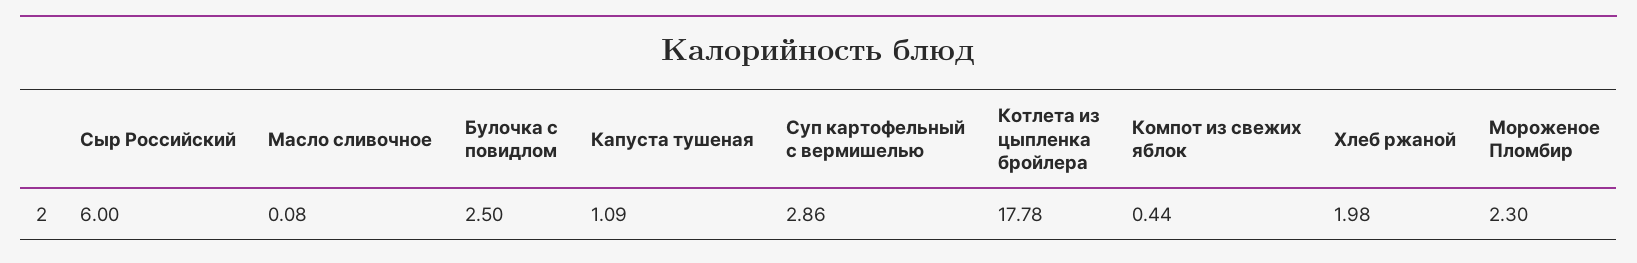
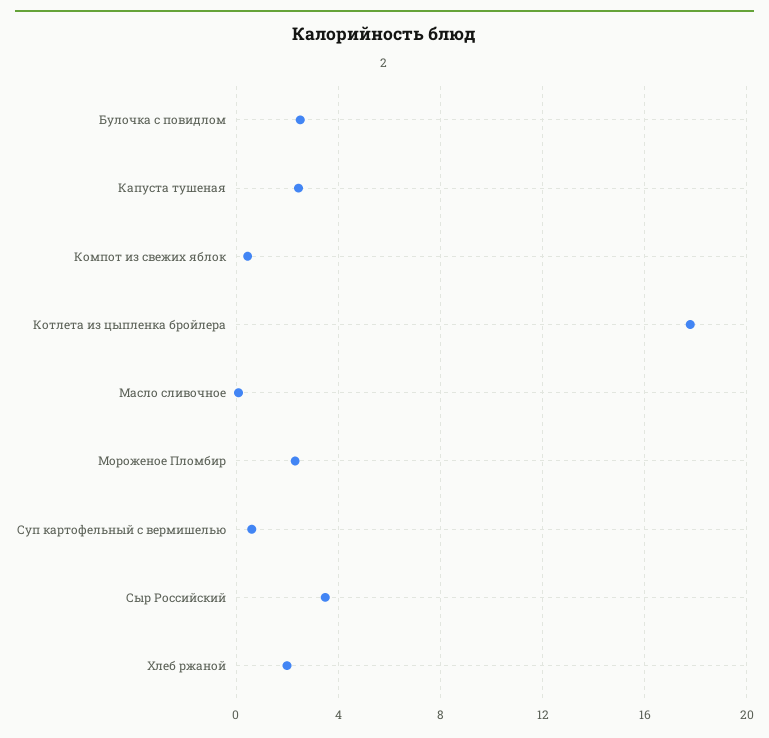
  {
-   "Сыр Российский": 6,
+   "Сыр Российский": 3.5,
    "Масло сливочное": 0.08,
    "Булочка с повидлом": 2.5,
-   "Капуста тушеная": 1.09,
+   "Капуста тушеная": 2.5,
-   "Суп картофельный с вермишелью": 2.86,
+   "Суп картофельный с вермишелью": 0.5,
    "Котлета из цыпленка бройлера": 17.78,
    "Компот из свежих яблок": 0.44,
    "Хлеб ржаной": 1.98,
    "Мороженое Пломбир": 2.3
  }

